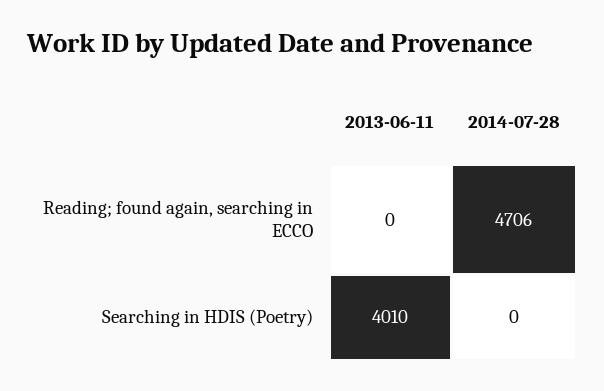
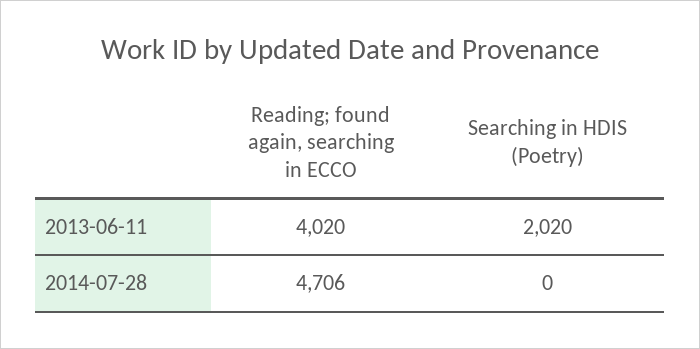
  {
    "2013-06-11": {
-     "Reading; found again, searching in ECCO": 0,
+     "Reading; found again, searching in ECCO": 4020,
-     "Searching in HDIS (Poetry)": 4010
+     "Searching in HDIS (Poetry)": 2020
    },
    "2014-07-28": {
      "Reading; found again, searching in ECCO": 4706,
      "Searching in HDIS (Poetry)": 0
    }
  }

